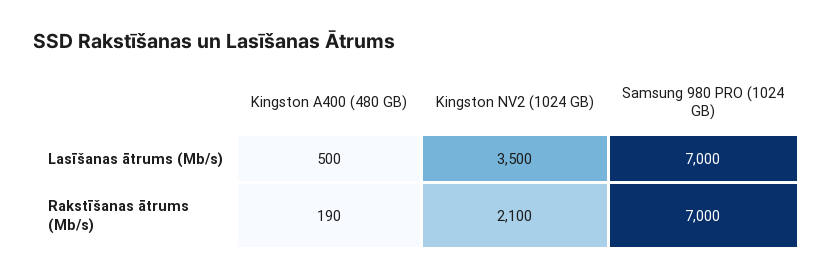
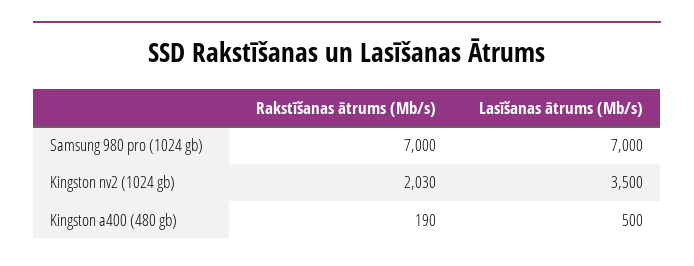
  {
    "Kingston A400 (480 GB)": {
      "Lasīšanas ātrums (Mb/s)": 500,
      "Rakstīšanas ātrums (Mb/s)": 190
    },
    "Kingston NV2 (1024 GB)": {
      "Lasīšanas ātrums (Mb/s)": 3500,
-     "Rakstīšanas ātrums (Mb/s)": 2100
+     "Rakstīšanas ātrums (Mb/s)": 2030
    },
    "Samsung 980 PRO (1024 GB)": {
      "Lasīšanas ātrums (Mb/s)": 7000,
      "Rakstīšanas ātrums (Mb/s)": 7000
    }
  }

